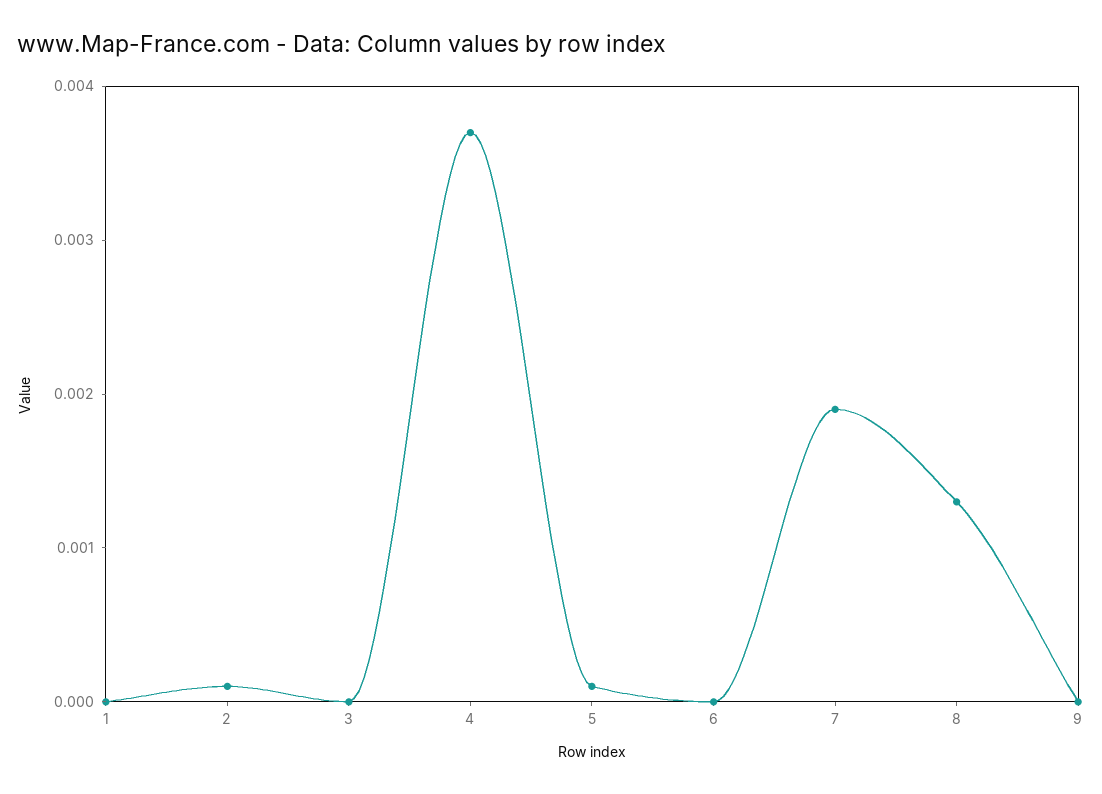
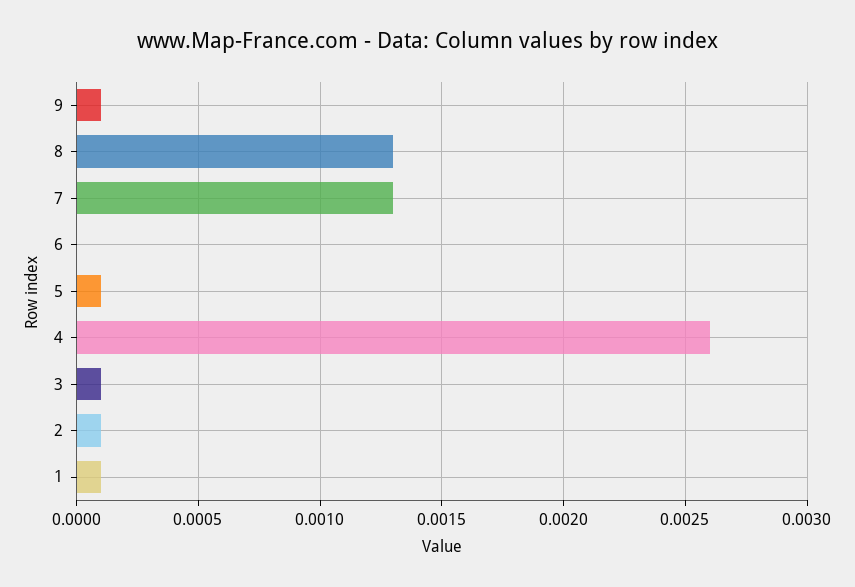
  {
-   "1": 0,
+   "1": 0.0001,
    "2": 0.0001,
-   "3": 0,
+   "3": 0.0001,
-   "4": 0.0037,
+   "4": 0.0026,
    "5": 0.0001,
    "6": 0,
-   "7": 0.0019,
+   "7": 0.0013,
    "8": 0.0013,
-   "9": 0
+   "9": 0.0001
  }

